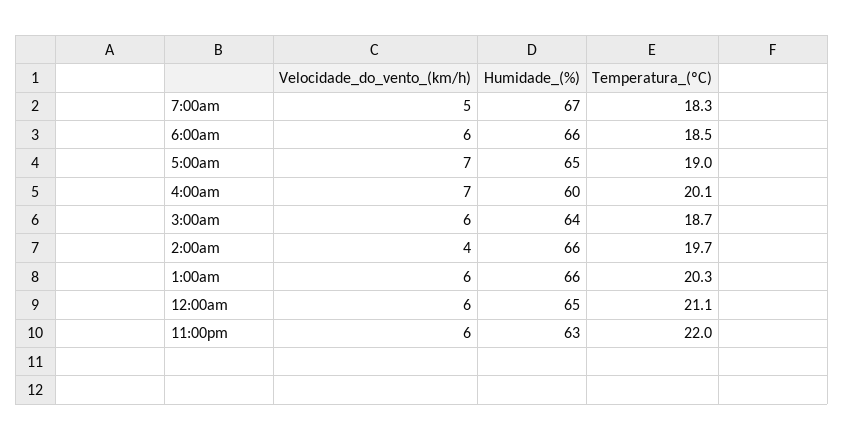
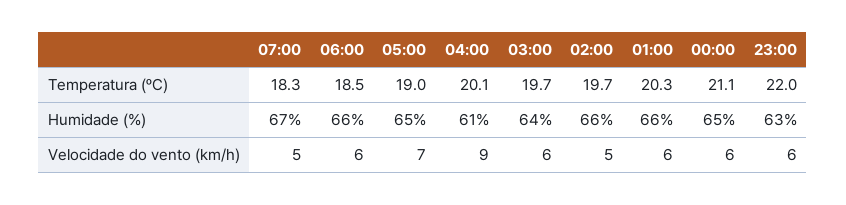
  {
    "Velocidade_do_vento_(km/h)": {
      "7:00am": 5,
      "6:00am": 6,
      "5:00am": 7,
-     "4:00am": 7,
+     "4:00am": 9,
      "3:00am": 6,
-     "2:00am": 4,
+     "2:00am": 5,
      "1:00am": 6,
      "12:00am": 6,
      "11:00pm": 6
    },
    "Humidade_(%)": {
      "7:00am": 67,
      "6:00am": 66,
      "5:00am": 65,
-     "4:00am": 60,
+     "4:00am": 61,
      "3:00am": 64,
      "2:00am": 66,
      "1:00am": 66,
      "12:00am": 65,
      "11:00pm": 63
    },
    "Temperatura_(ºC)": {
      "7:00am": 18.3,
      "6:00am": 18.5,
      "5:00am": 19,
      "4:00am": 20.1,
-     "3:00am": 18.7,
+     "3:00am": 19.7,
      "2:00am": 19.7,
      "1:00am": 20.3,
      "12:00am": 21.1,
      "11:00pm": 22
    }
  }

